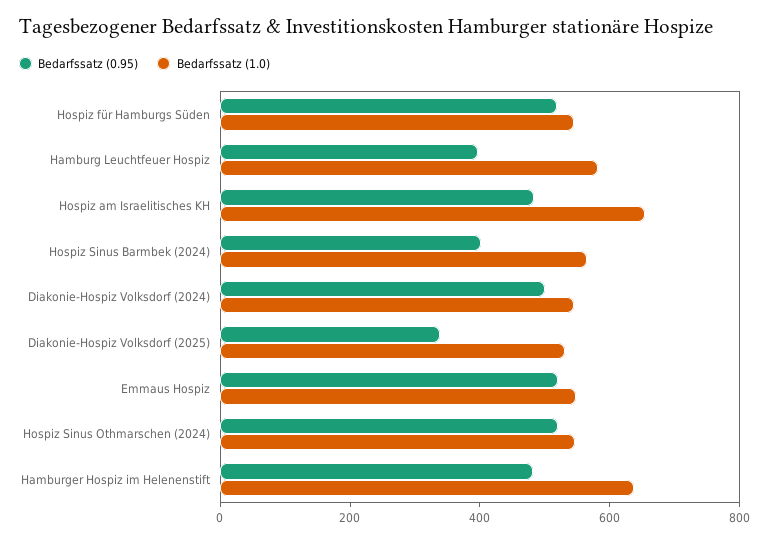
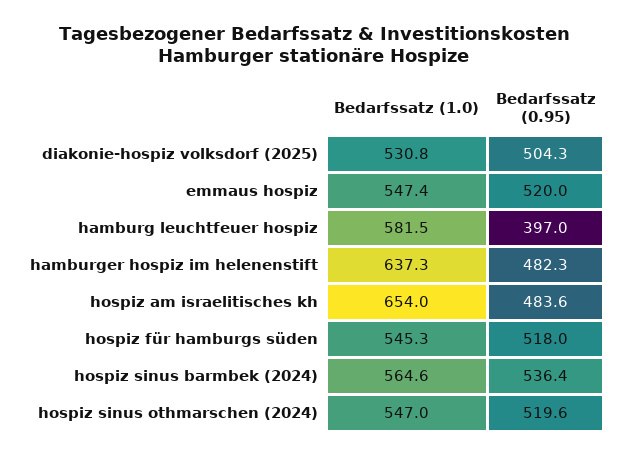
  {
    "Bedarfssatz (0.95)": {
      "Hospiz für Hamburgs Süden": 518,
      "Hamburg Leuchtfeuer Hospiz": 397,
      "Hospiz am Israelitisches KH": 483.6,
-     "Hospiz Sinus Barmbek (2024)": 400,
+     "Hospiz Sinus Barmbek (2024)": 536.4,
-     "Diakonie-Hospiz Volksdorf (2024)": 500,
-     "Diakonie-Hospiz Volksdorf (2025)": 350,
+     "Diakonie-Hospiz Volksdorf (2025)": 504.3,
      "Emmaus Hospiz": 520,
      "Hospiz Sinus Othmarschen (2024)": 519.6,
      "Hamburger Hospiz im Helenenstift": 482.3
    },
    "Bedarfssatz (1.0)": {
      "Hospiz für Hamburgs Süden": 545.3,
      "Hamburg Leuchtfeuer Hospiz": 581.5,
      "Hospiz am Israelitisches KH": 654,
      "Hospiz Sinus Barmbek (2024)": 564.6,
-     "Diakonie-Hospiz Volksdorf (2024)": 550,
      "Diakonie-Hospiz Volksdorf (2025)": 530.8,
      "Emmaus Hospiz": 547.4,
      "Hospiz Sinus Othmarschen (2024)": 547,
      "Hamburger Hospiz im Helenenstift": 637.3
    }
  }

